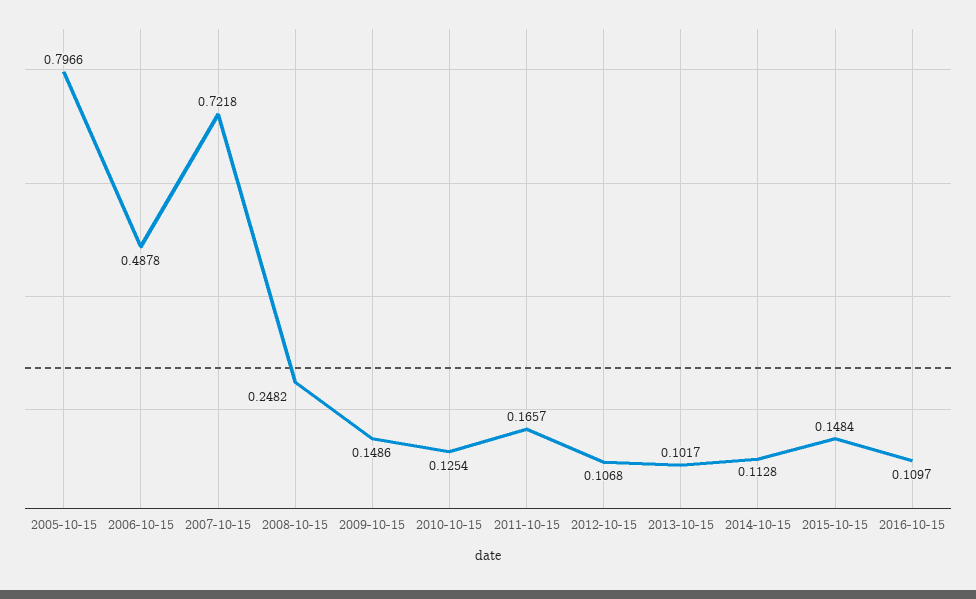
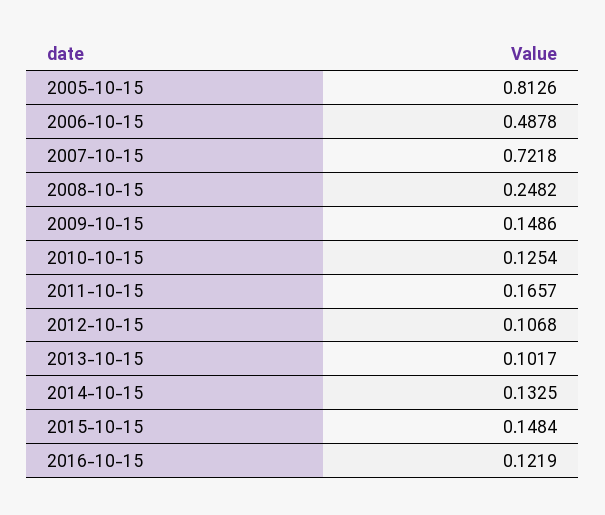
  {
-   "2005-10-15": 0.7966,
+   "2005-10-15": 0.8126,
    "2006-10-15": 0.4878,
    "2007-10-15": 0.7218,
    "2008-10-15": 0.2482,
    "2009-10-15": 0.1486,
    "2010-10-15": 0.1254,
    "2011-10-15": 0.1657,
    "2012-10-15": 0.1068,
    "2013-10-15": 0.1017,
-   "2014-10-15": 0.1128,
+   "2014-10-15": 0.1325,
    "2015-10-15": 0.1484,
-   "2016-10-15": 0.1097
+   "2016-10-15": 0.1219
  }

